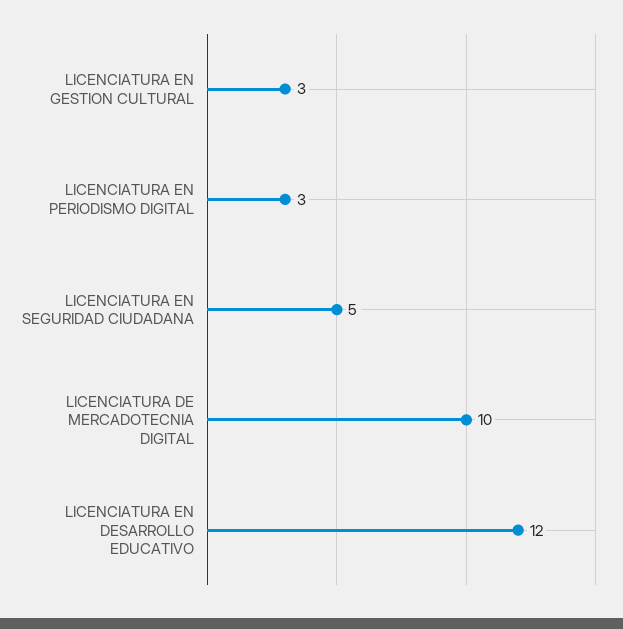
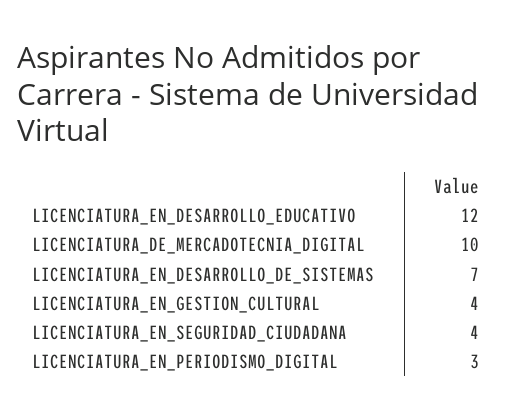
  {
-   "LICENCIATURA EN GESTION CULTURAL": 3,
+   "LICENCIATURA EN GESTION CULTURAL": 4,
    "LICENCIATURA EN PERIODISMO DIGITAL": 3,
-   "LICENCIATURA EN SEGURIDAD CIUDADANA": 5,
+   "LICENCIATURA EN SEGURIDAD CIUDADANA": 4,
    "LICENCIATURA DE MERCADOTECNIA DIGITAL": 10,
-   "LICENCIATURA EN DESARROLLO EDUCATIVO": 12
+   "LICENCIATURA EN DESARROLLO EDUCATIVO": 12,
+   "LICENCIATURA_EN_DESARROLLO_DE_SISTEMAS": 7
  }

